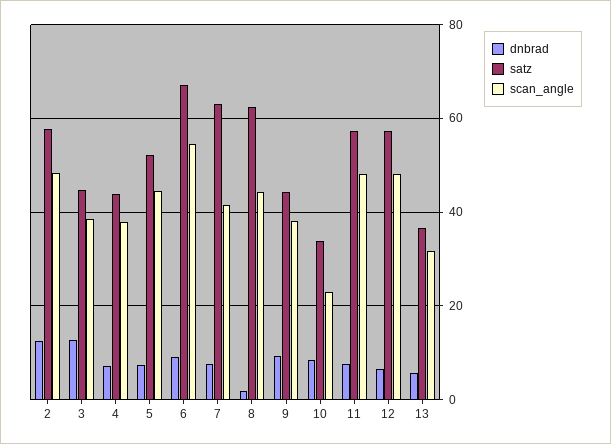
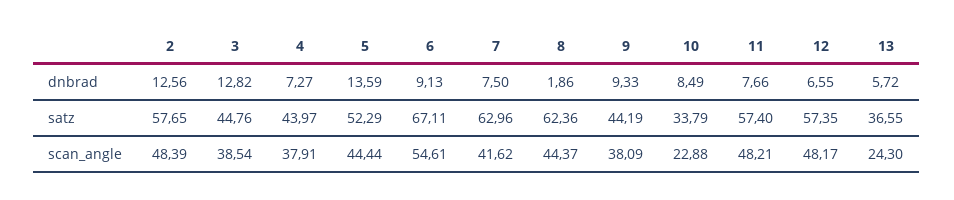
  {
    "dnbrad": {
      "2": 12.56,
      "3": 12.82,
      "4": 7.27,
-     "5": 8,
+     "5": 13.59,
      "6": 9.13,
      "7": 7.5,
      "8": 1.86,
      "9": 9.33,
      "10": 8.49,
      "11": 7.66,
      "12": 6.55,
      "13": 5.72
    },
    "satz": {
      "2": 57.65,
      "3": 44.76,
      "4": 43.97,
      "5": 52.29,
      "6": 67.11,
      "7": 62.96,
      "8": 62.36,
      "9": 44.19,
      "10": 33.79,
      "11": 57.4,
      "12": 57.35,
      "13": 36.55
    },
    "scan_angle": {
      "2": 48.39,
      "3": 38.54,
      "4": 37.91,
      "5": 44.44,
      "6": 54.61,
      "7": 41.62,
      "8": 44.37,
      "9": 38.09,
      "10": 22.88,
      "11": 48.21,
      "12": 48.17,
-     "13": 32
+     "13": 24.3
    }
  }

